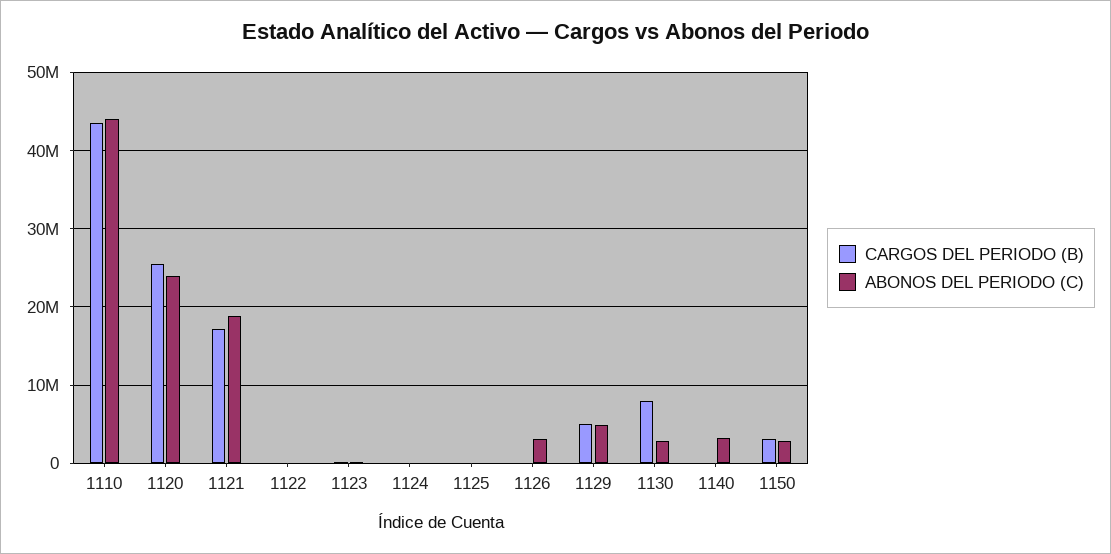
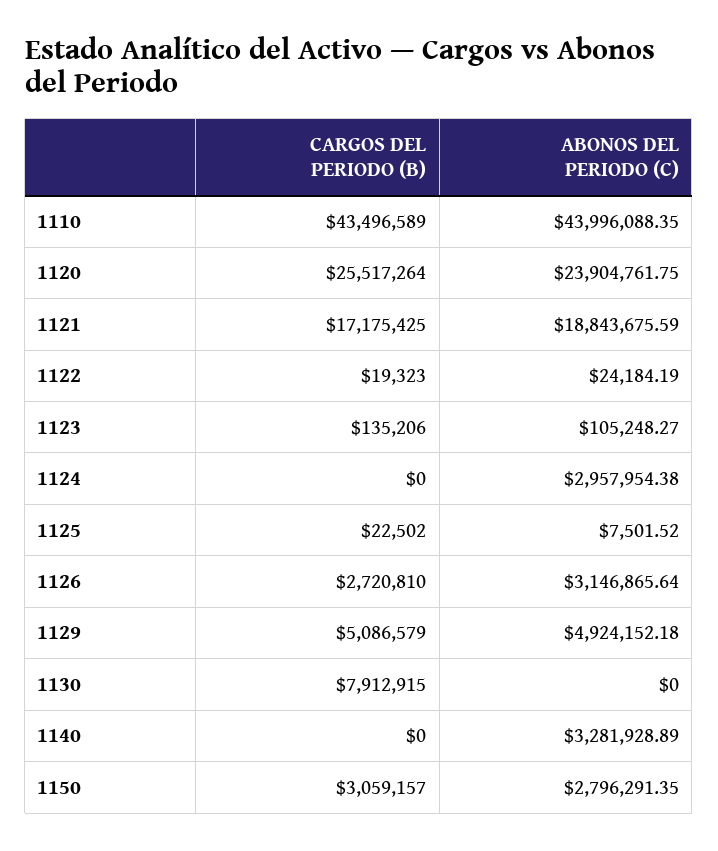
  {
    "CARGOS DEL PERIODO (B)": {
      "1110": 43496589,
      "1120": 25517264,
      "1121": 17175425,
      "1122": 19323,
      "1123": 135206,
      "1124": 0,
      "1125": 22502,
-     "1126": 0,
+     "1126": 2720810,
      "1129": 5086579,
      "1130": 7912915,
      "1140": 0,
      "1150": 3059157
    },
    "ABONOS DEL PERIODO (C)": {
      "1110": 43996088.35,
      "1120": 23904761.75,
      "1121": 18843675.59,
      "1122": 24184.19,
      "1123": 105248.27,
-     "1124": 0,
+     "1124": 2957954.38,
      "1125": 7501.52,
      "1126": 3146865.64,
      "1129": 4924152.18,
-     "1130": 3000000,
+     "1130": 0,
      "1140": 3281928.89,
      "1150": 2796291.35
    }
  }

